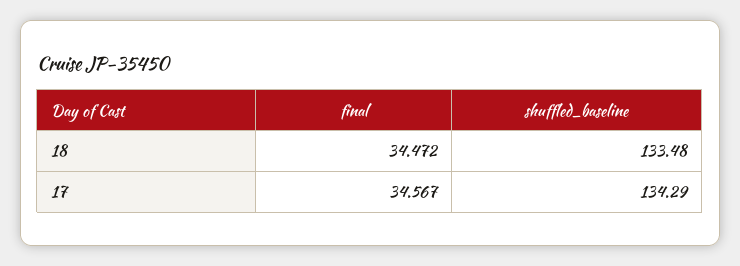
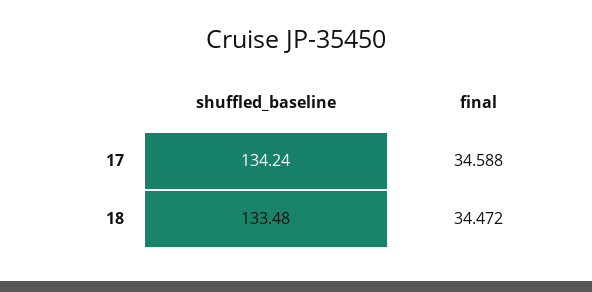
  {
    "final": {
      "18": 34.472,
-     "17": 34.567
+     "17": 34.588
    },
    "shuffled_baseline": {
      "18": 133.48,
-     "17": 134.29
+     "17": 134.24
    }
  }

